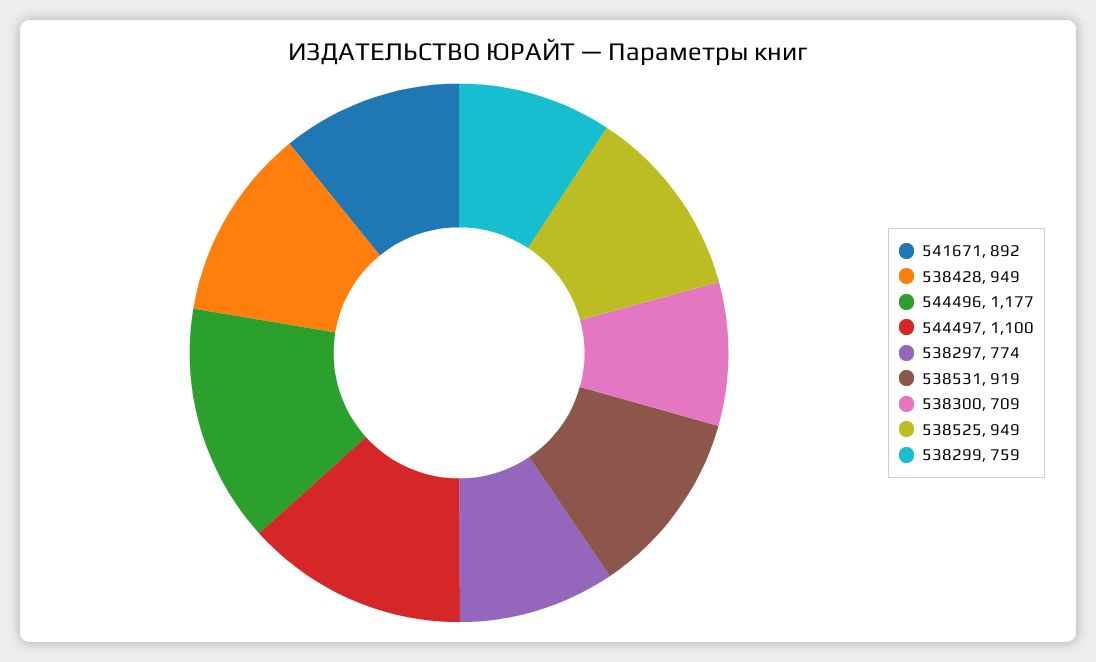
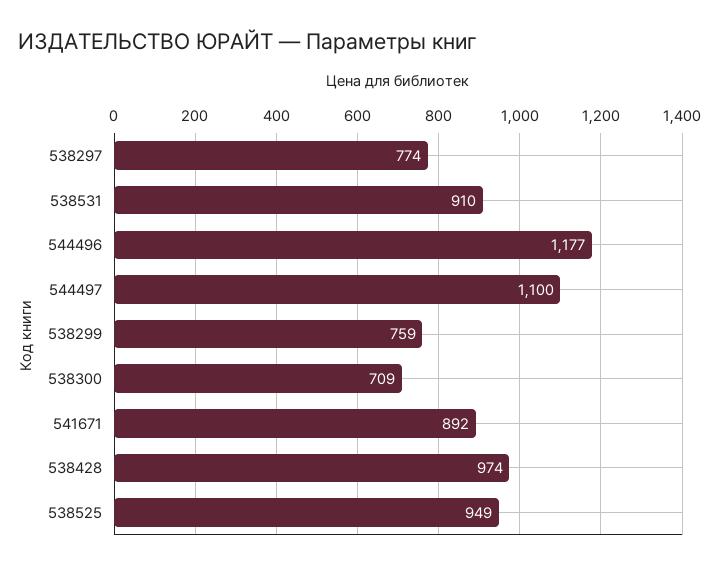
  {
    "541671": 892,
-   "538428": 949,
+   "538428": 974,
    "544496": 1177,
    "544497": 1100,
    "538297": 774,
-   "538531": 919,
+   "538531": 910,
    "538300": 709,
    "538525": 949,
    "538299": 759
  }

